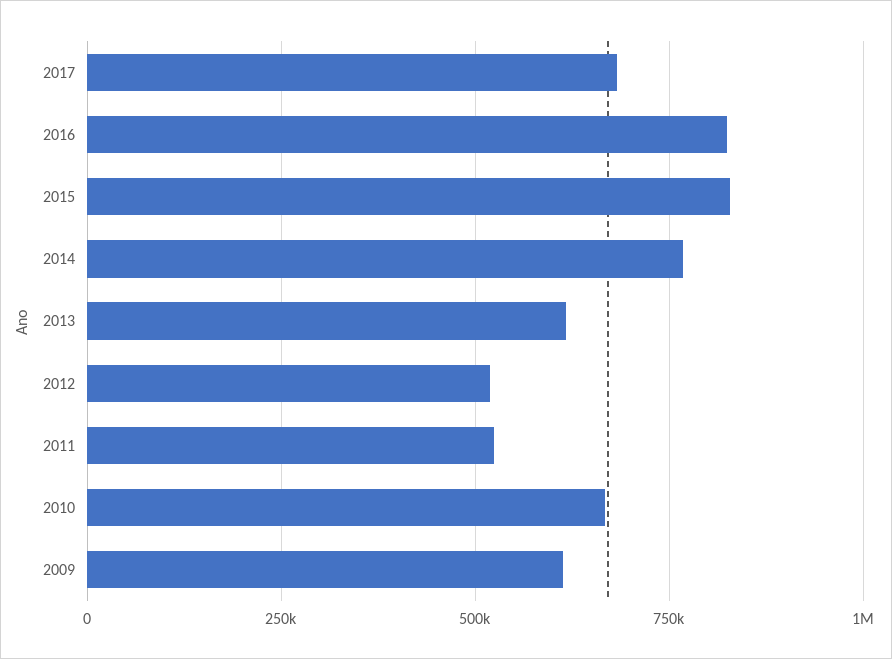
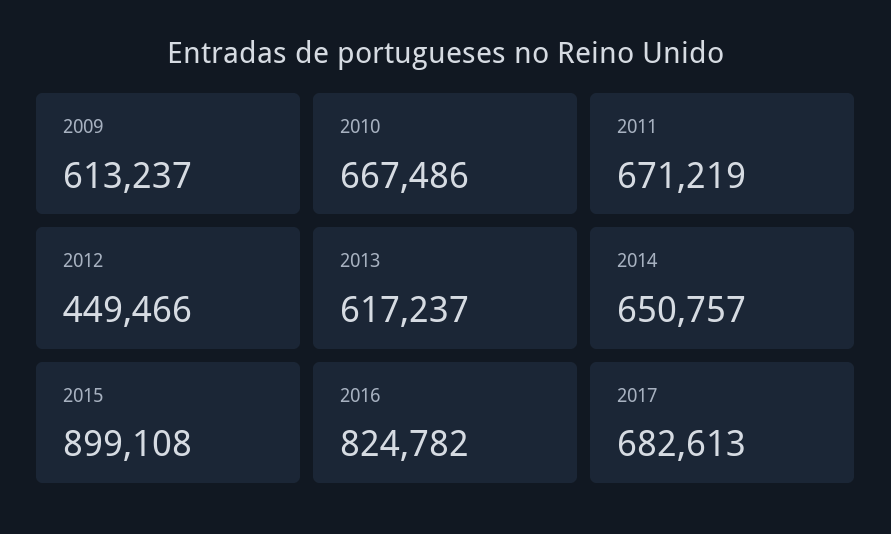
  {
    "2017": 682613,
    "2016": 824782,
-   "2015": 825000,
+   "2015": 899108,
-   "2014": 775000,
+   "2014": 650757,
    "2013": 617237,
-   "2012": 525000,
+   "2012": 449466,
-   "2011": 525000,
+   "2011": 671219,
    "2010": 667486,
    "2009": 613237
  }

